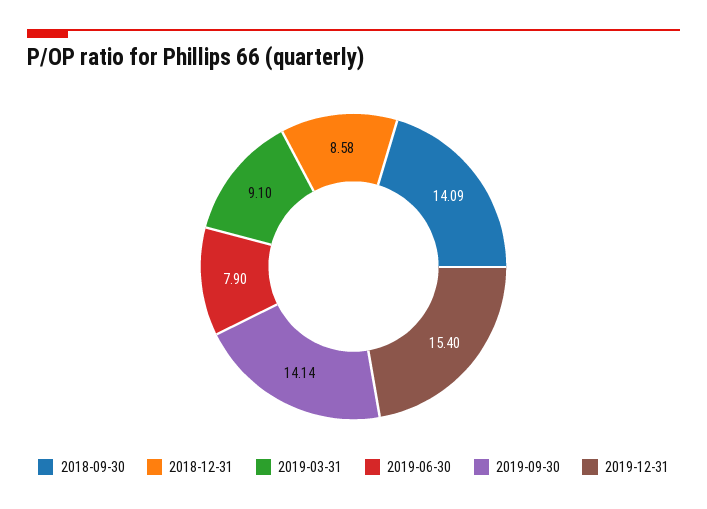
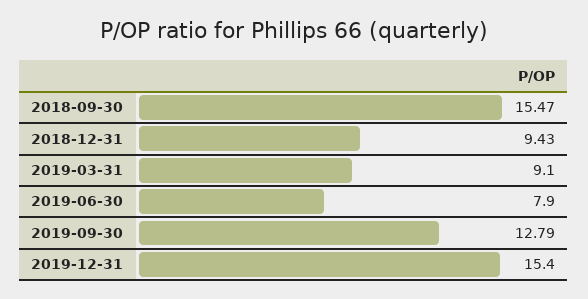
  {
-   "2018-09-30": 14.09,
+   "2018-09-30": 15.47,
-   "2018-12-31": 8.58,
+   "2018-12-31": 9.43,
    "2019-03-31": 9.1,
    "2019-06-30": 7.9,
-   "2019-09-30": 14.14,
+   "2019-09-30": 12.79,
    "2019-12-31": 15.4
  }

